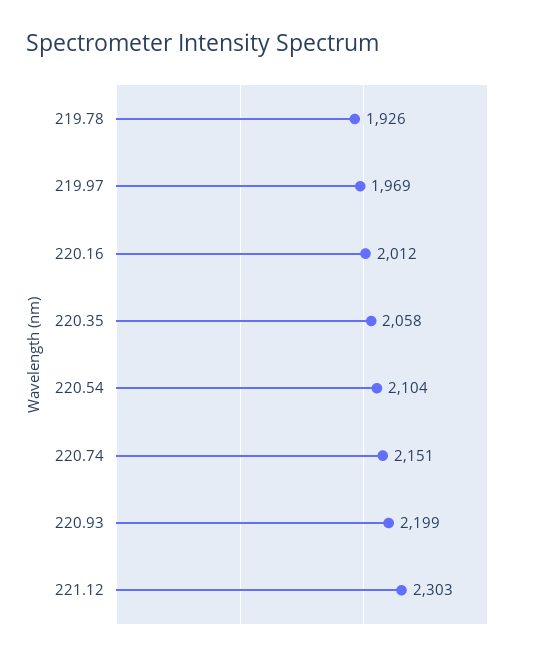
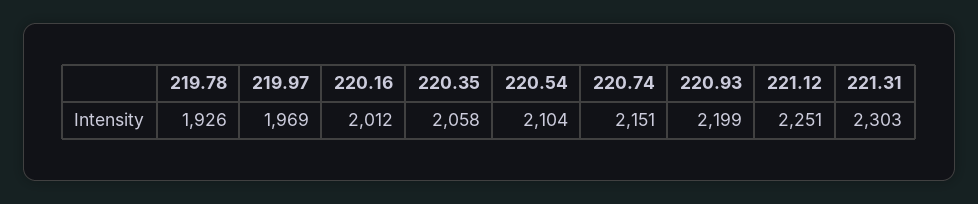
  {
    "219.78": 1926,
    "219.97": 1969,
    "220.16": 2012,
    "220.35": 2058,
    "220.54": 2104,
    "220.74": 2151,
    "220.93": 2199,
-   "221.12": 2303
+   "221.12": 2251,
+   "221.31": 2303
  }

